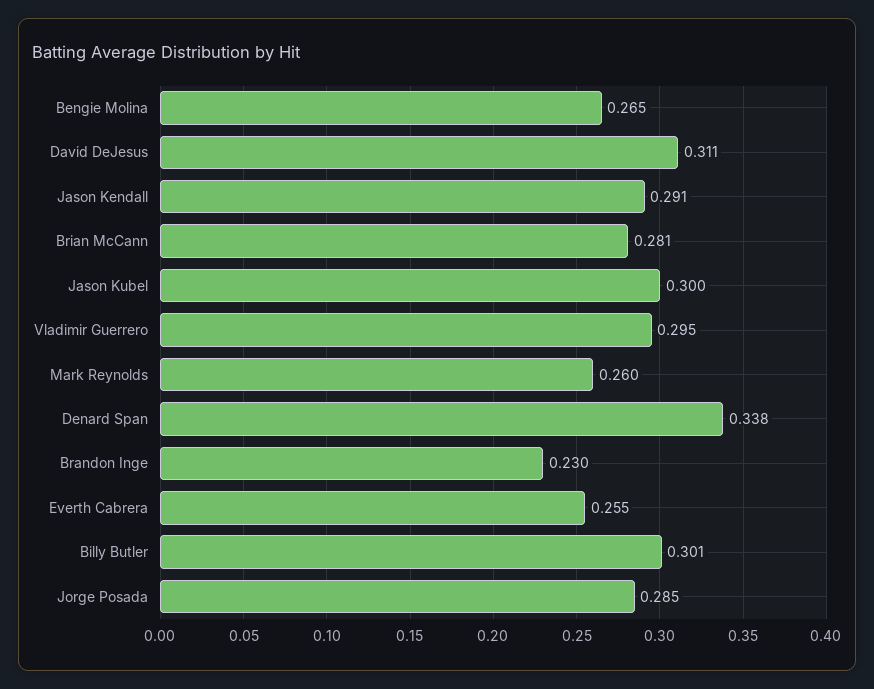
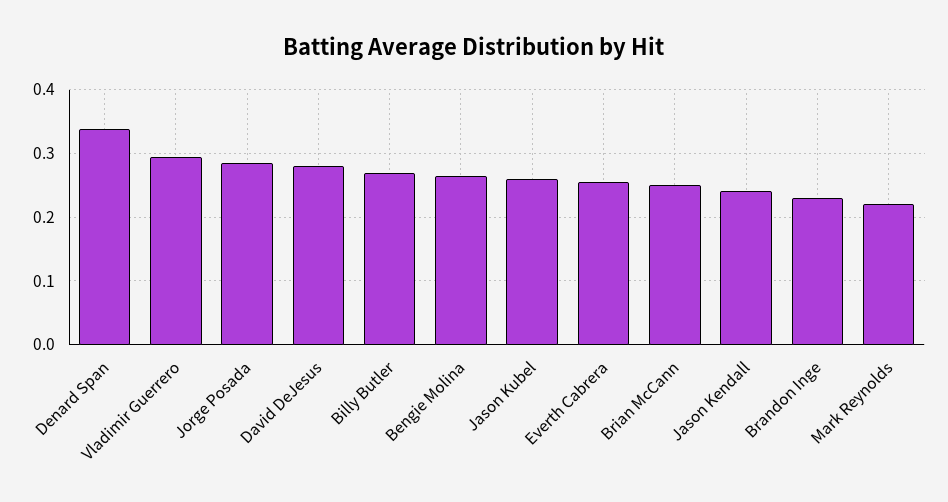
  {
    "Bengie Molina": 0.265,
-   "David DeJesus": 0.311,
+   "David DeJesus": 0.28,
-   "Jason Kendall": 0.291,
+   "Jason Kendall": 0.24,
-   "Brian McCann": 0.281,
+   "Brian McCann": 0.25,
-   "Jason Kubel": 0.3,
+   "Jason Kubel": 0.26,
    "Vladimir Guerrero": 0.295,
-   "Mark Reynolds": 0.26,
+   "Mark Reynolds": 0.22,
    "Denard Span": 0.338,
    "Brandon Inge": 0.23,
    "Everth Cabrera": 0.255,
-   "Billy Butler": 0.301,
+   "Billy Butler": 0.27,
    "Jorge Posada": 0.285
  }

